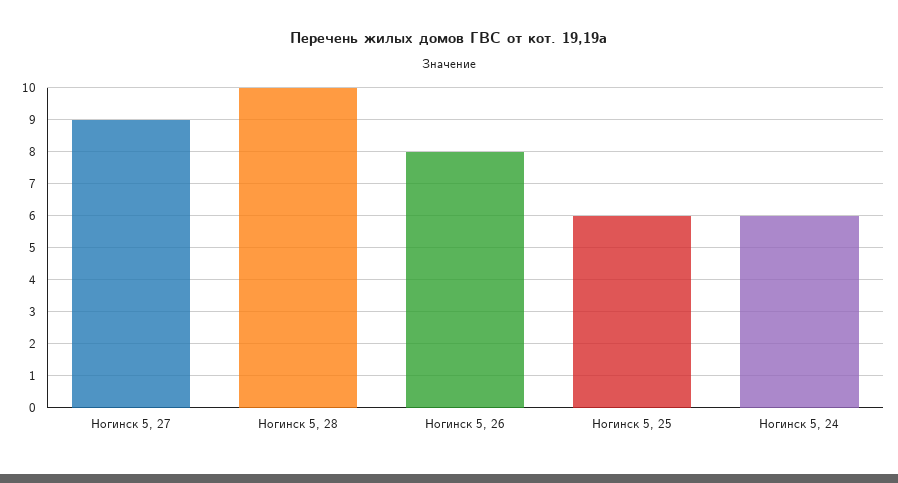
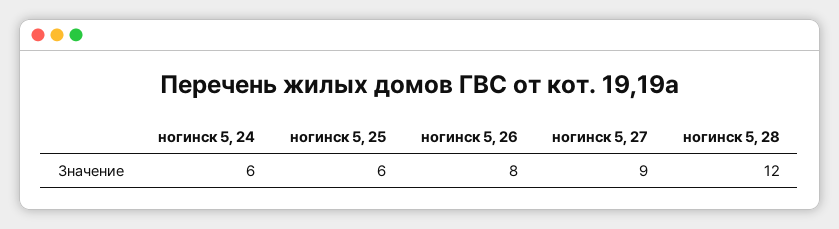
  {
    "Ногинск 5, 27": 9,
-   "Ногинск 5, 28": 10,
+   "Ногинск 5, 28": 12,
    "Ногинск 5, 26": 8,
    "Ногинск 5, 25": 6,
    "Ногинск 5, 24": 6
  }

